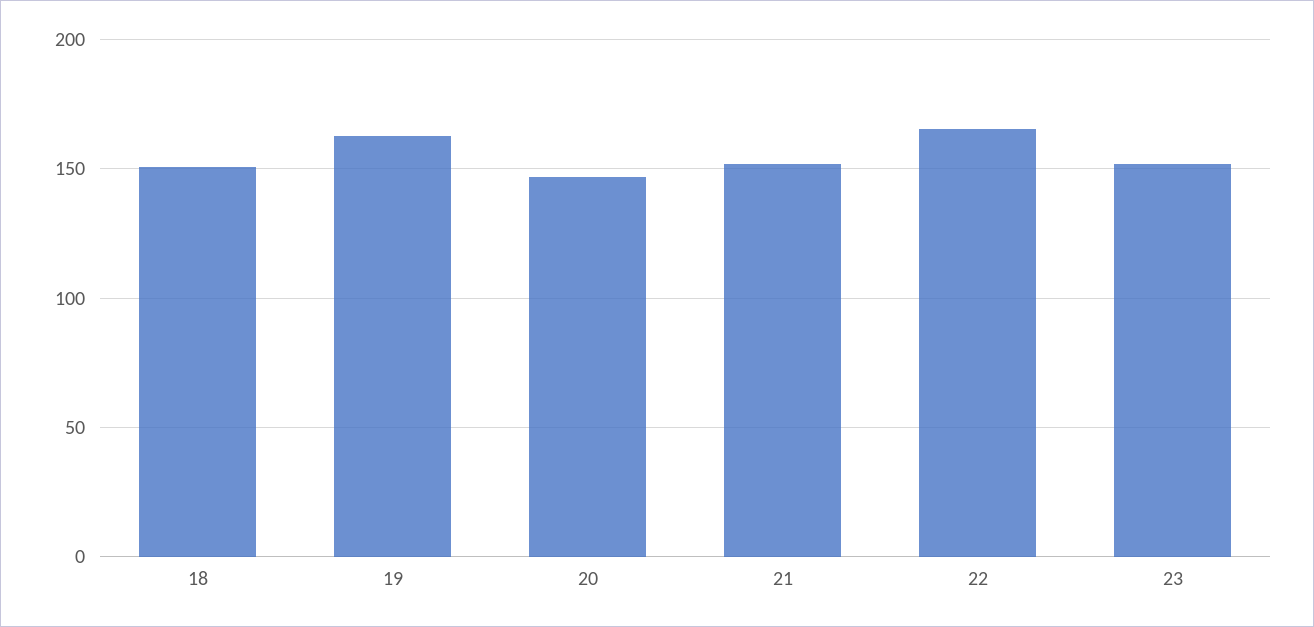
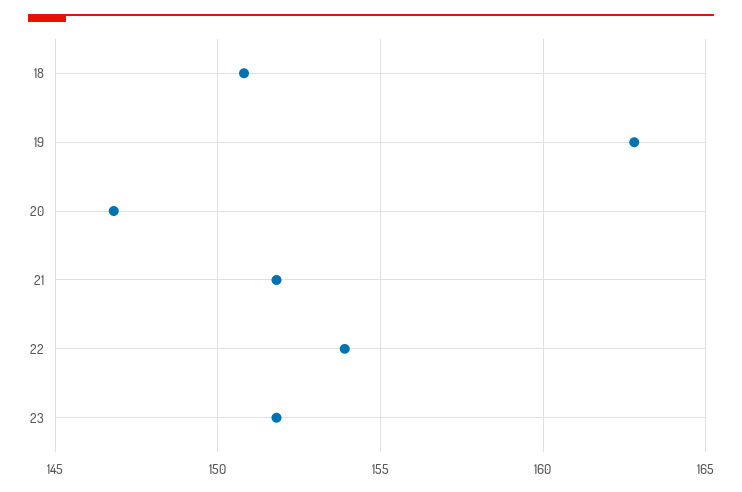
  {
    "18": 151,
    "19": 163,
    "20": 147,
    "21": 152,
-   "22": 165,
+   "22": 154,
    "23": 152
  }

